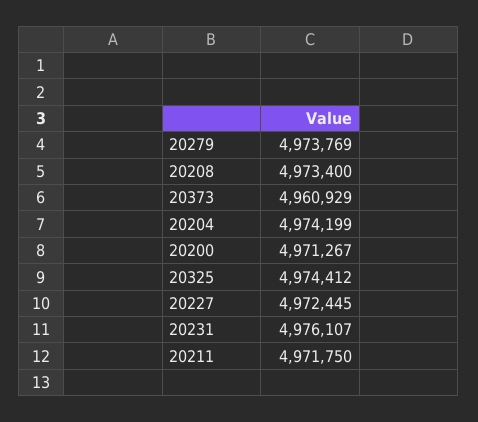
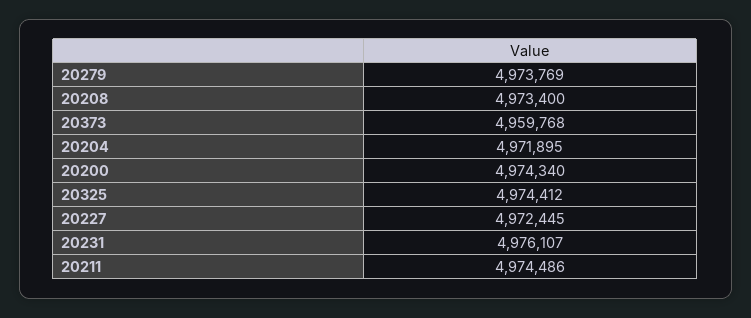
  {
    "20279": 4973769,
    "20208": 4973400,
-   "20373": 4960929,
+   "20373": 4959768,
-   "20204": 4974199,
+   "20204": 4971895,
-   "20200": 4971267,
+   "20200": 4974340,
    "20325": 4974412,
    "20227": 4972445,
    "20231": 4976107,
-   "20211": 4971750
+   "20211": 4974486
  }

